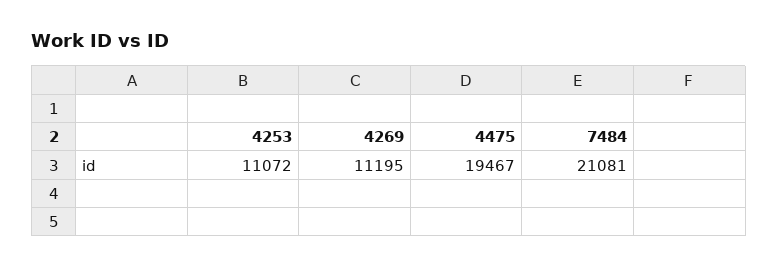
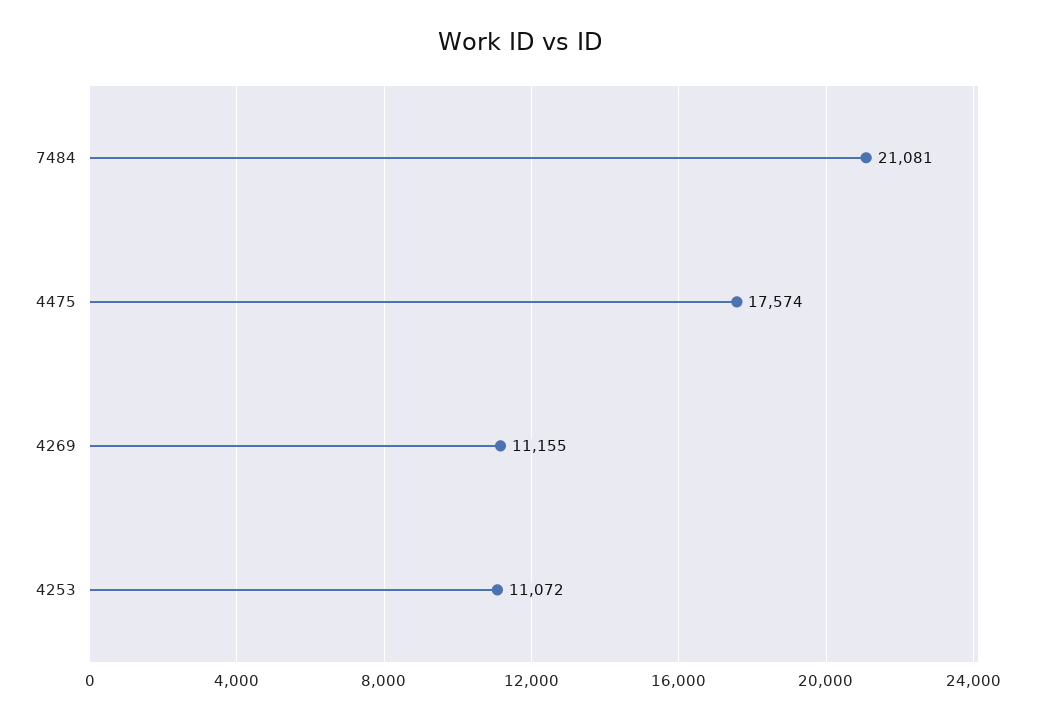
  {
    "4253": 11072,
-   "4269": 11195,
+   "4269": 11155,
-   "4475": 19467,
+   "4475": 17574,
    "7484": 21081
  }

